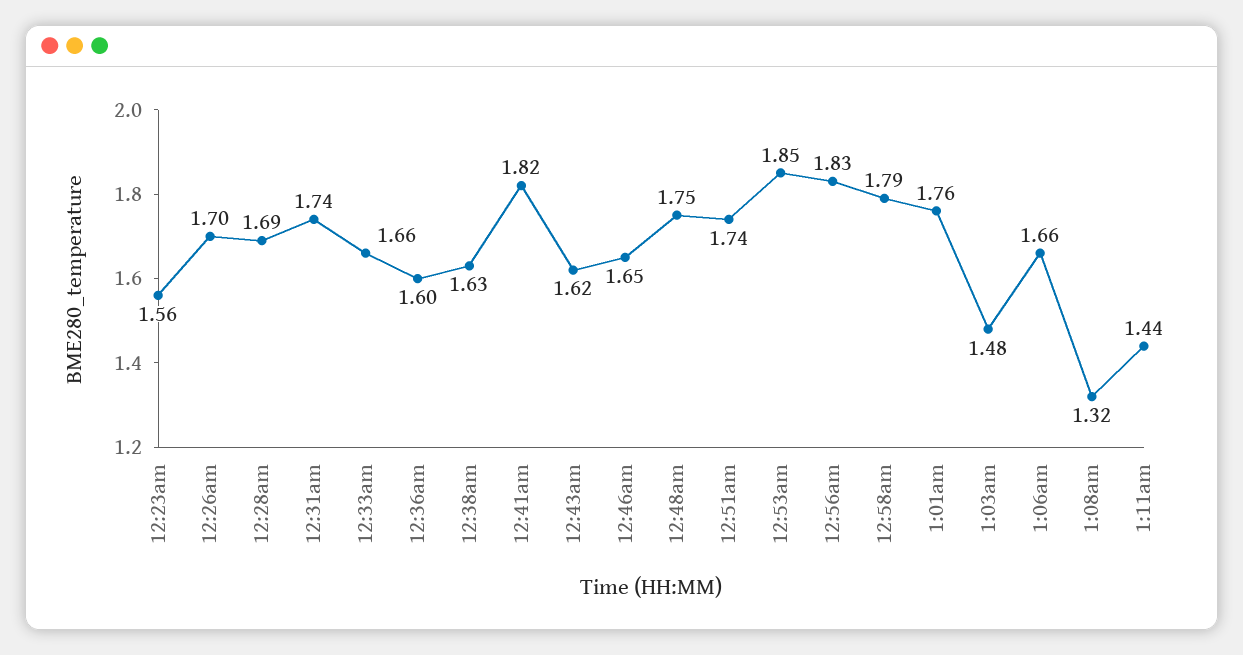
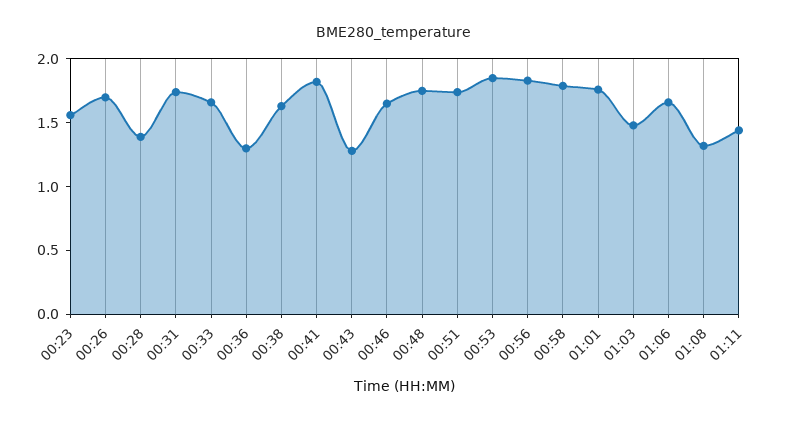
  {
    "12:23am": 1.56,
    "12:26am": 1.7,
-   "12:28am": 1.69,
+   "12:28am": 1.4,
    "12:31am": 1.74,
    "12:33am": 1.66,
-   "12:36am": 1.6,
+   "12:36am": 1.3,
    "12:38am": 1.63,
    "12:41am": 1.82,
-   "12:43am": 1.62,
+   "12:43am": 1.3,
    "12:46am": 1.65,
    "12:48am": 1.75,
    "12:51am": 1.74,
    "12:53am": 1.85,
    "12:56am": 1.83,
    "12:58am": 1.79,
    "1:01am": 1.76,
    "1:03am": 1.48,
    "1:06am": 1.66,
    "1:08am": 1.32,
    "1:11am": 1.44
  }

